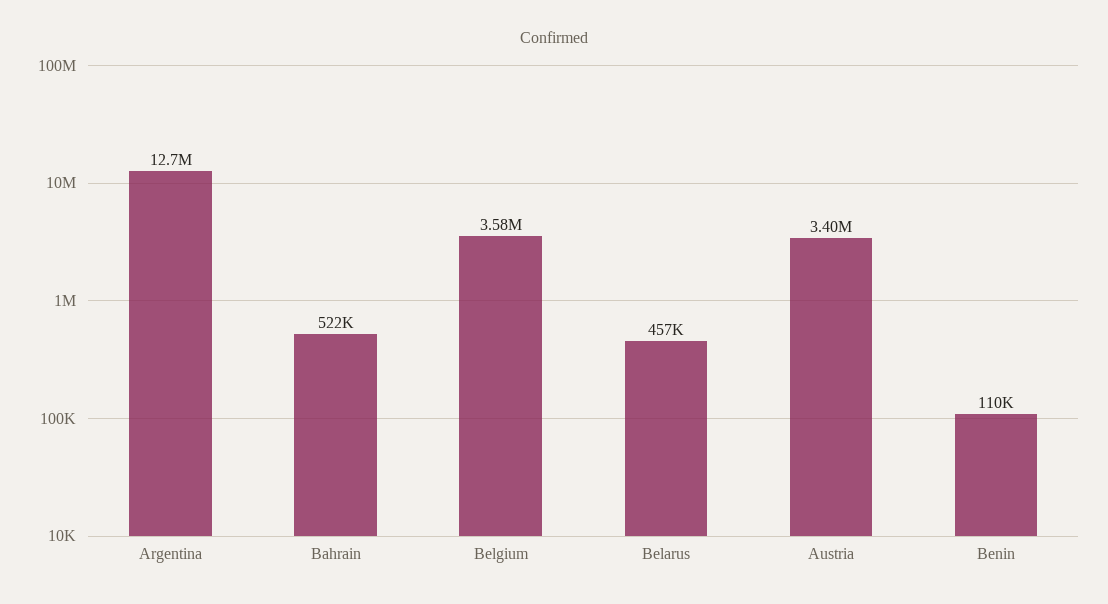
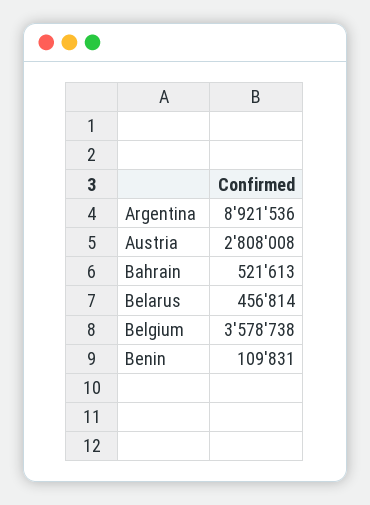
  {
-   "Argentina": 12700000,
+   "Argentina": 8921536,
    "Bahrain": 521613,
    "Belgium": 3578738,
    "Belarus": 456814,
-   "Austria": 3400000,
+   "Austria": 2808008,
    "Benin": 109831
  }

